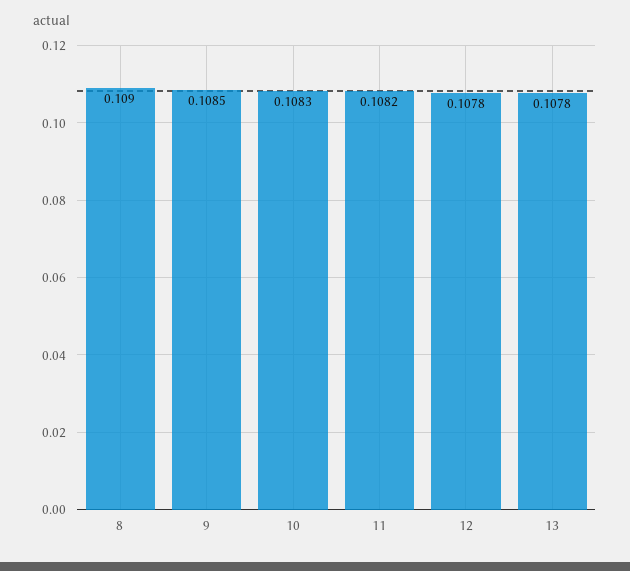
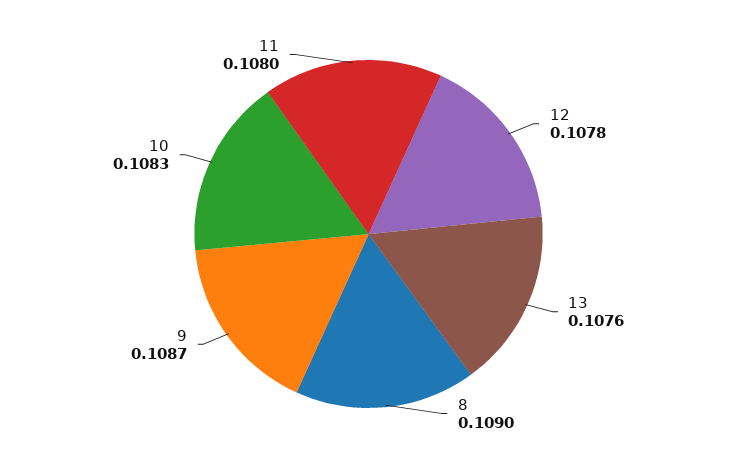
  {
    "8": 0.109,
-   "9": 0.1085,
+   "9": 0.1087,
    "10": 0.1083,
-   "11": 0.1082,
+   "11": 0.108,
    "12": 0.1078,
-   "13": 0.1078
+   "13": 0.1076
  }

